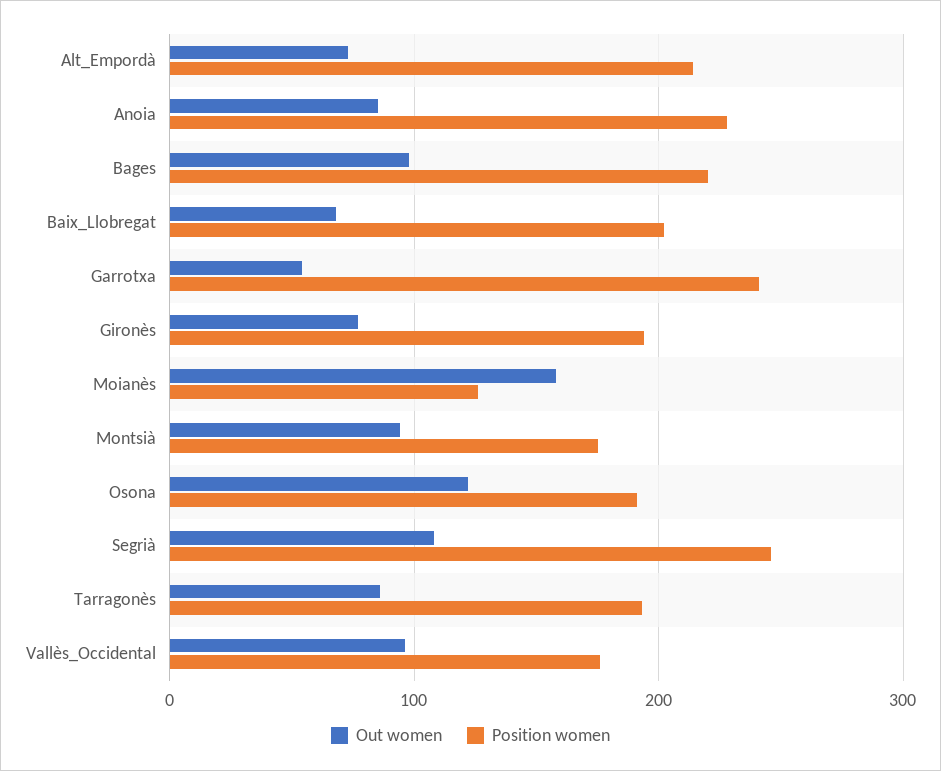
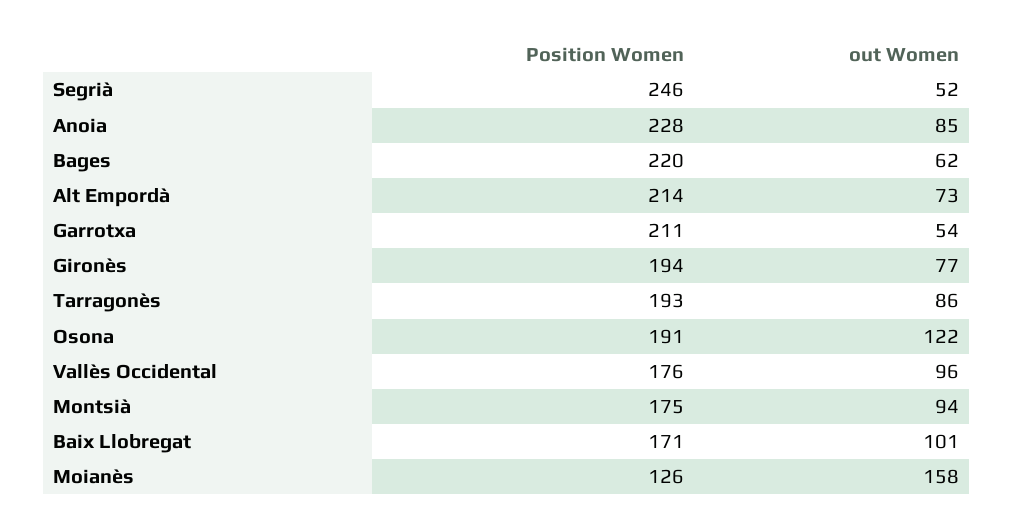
  {
    "Out women": {
      "Alt_Empordà": 73,
      "Anoia": 85,
-     "Bages": 100,
+     "Bages": 62,
-     "Baix_Llobregat": 70,
+     "Baix_Llobregat": 101,
      "Garrotxa": 54,
      "Gironès": 77,
      "Moianès": 158,
      "Montsià": 94,
      "Osona": 122,
-     "Segrià": 110,
+     "Segrià": 52,
      "Tarragonès": 86,
      "Vallès_Occidental": 96
    },
    "Position women": {
      "Alt_Empordà": 214,
      "Anoia": 228,
      "Bages": 220,
-     "Baix_Llobregat": 200,
+     "Baix_Llobregat": 171,
-     "Garrotxa": 240,
+     "Garrotxa": 211,
      "Gironès": 194,
      "Moianès": 126,
      "Montsià": 175,
      "Osona": 191,
      "Segrià": 246,
      "Tarragonès": 193,
      "Vallès_Occidental": 176
    }
  }

